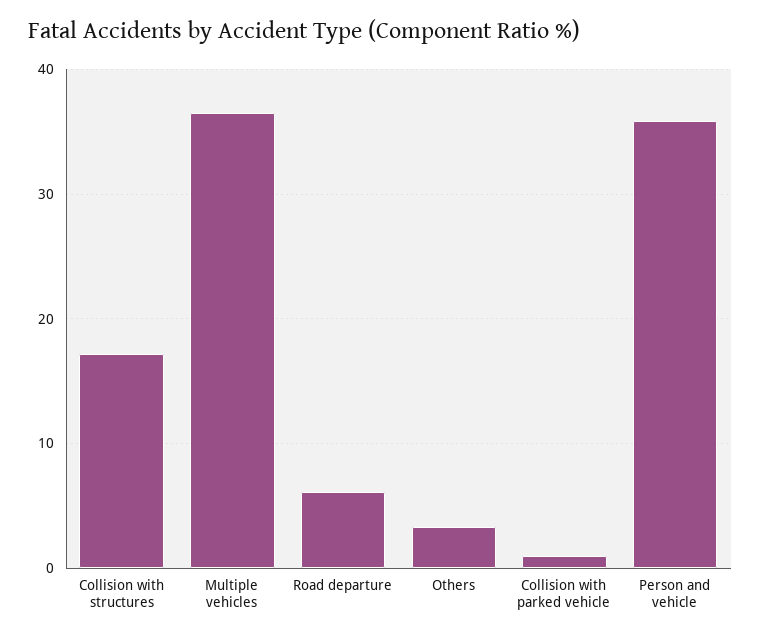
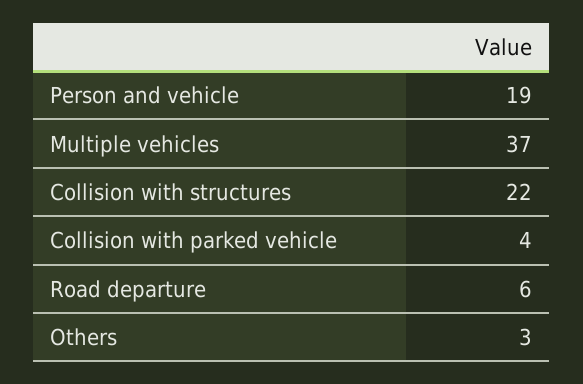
  {
-   "Collision with structures": 17,
+   "Collision with structures": 22,
    "Multiple vehicles": 37,
    "Road departure": 6,
    "Others": 3,
-   "Collision with parked vehicle": 1,
+   "Collision with parked vehicle": 4,
-   "Person and vehicle": 36
+   "Person and vehicle": 19
  }

